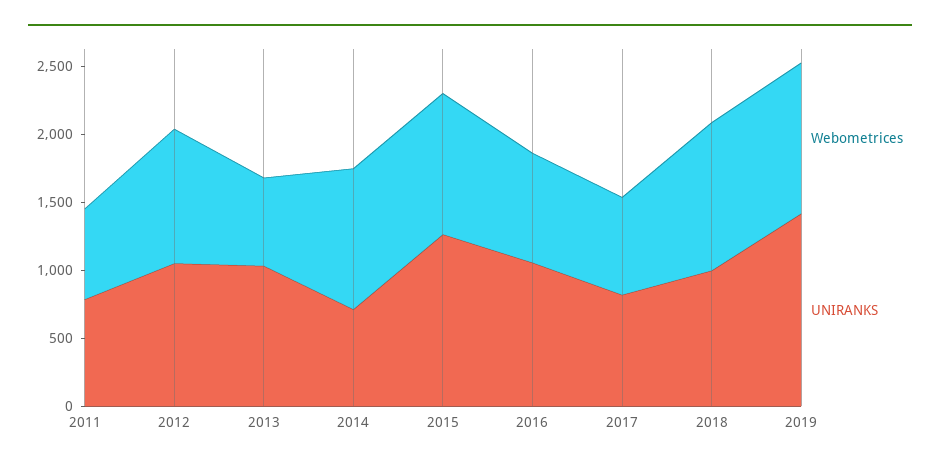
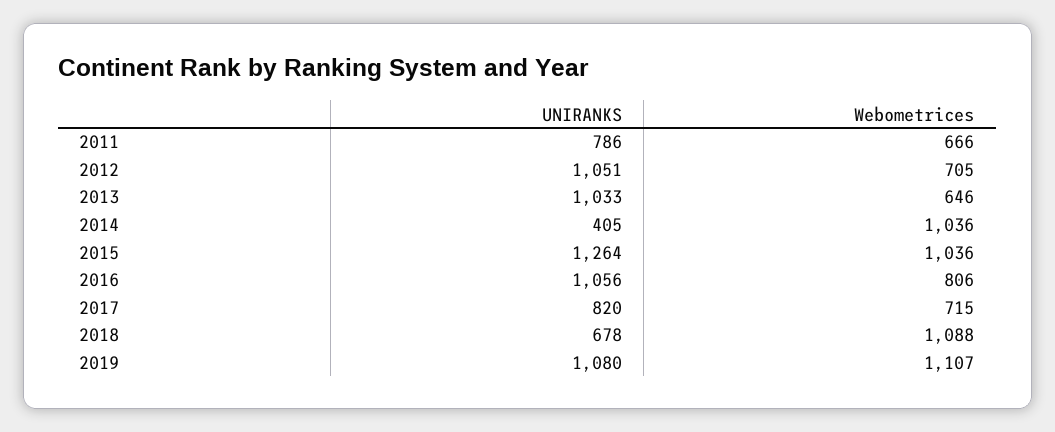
  {
    "Webometrices": {
      "2011": 666,
-     "2012": 1000,
+     "2012": 705,
      "2013": 646,
      "2014": 1036,
      "2015": 1036,
      "2016": 806,
      "2017": 715,
      "2018": 1088,
      "2019": 1107
    },
    "UNIRANKS": {
      "2011": 786,
      "2012": 1051,
      "2013": 1033,
-     "2014": 700,
+     "2014": 405,
      "2015": 1264,
      "2016": 1056,
      "2017": 820,
-     "2018": 1000,
+     "2018": 678,
-     "2019": 1400
+     "2019": 1080
    }
  }

